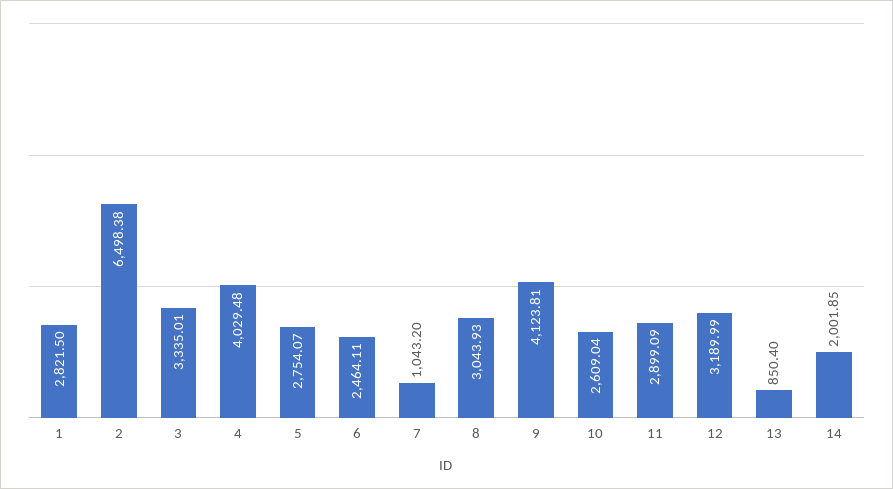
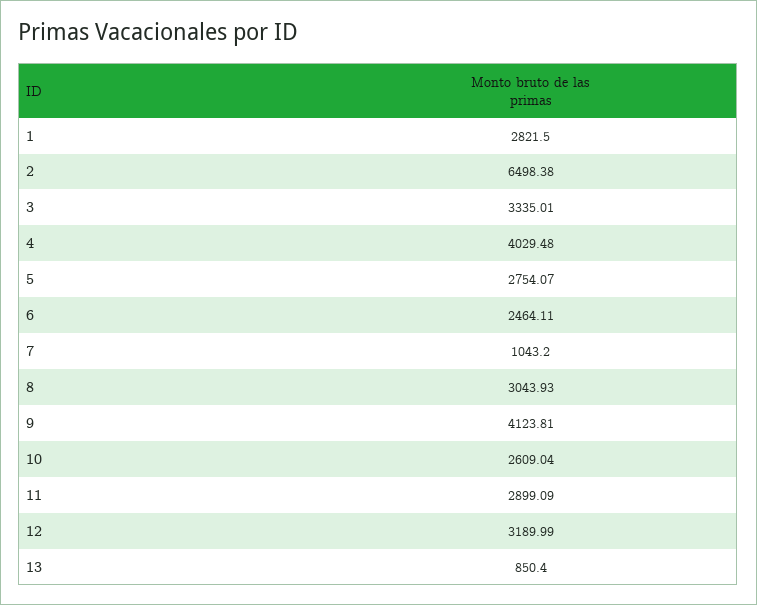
  {
    "1": 2821.5,
    "2": 6498.38,
    "3": 3335.01,
    "4": 4029.48,
    "5": 2754.07,
    "6": 2464.11,
    "7": 1043.2,
    "8": 3043.93,
    "9": 4123.81,
    "10": 2609.04,
    "11": 2899.09,
    "12": 3189.99,
-   "13": 850.4,
+   "13": 850.4
-   "14": 2001.85
  }

